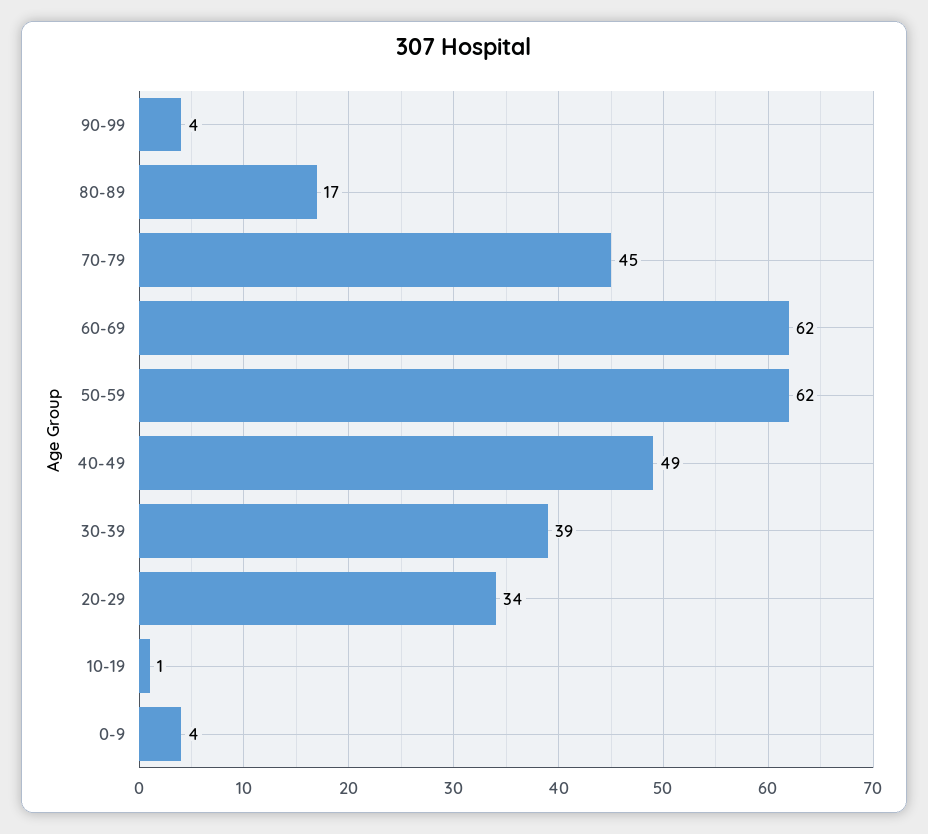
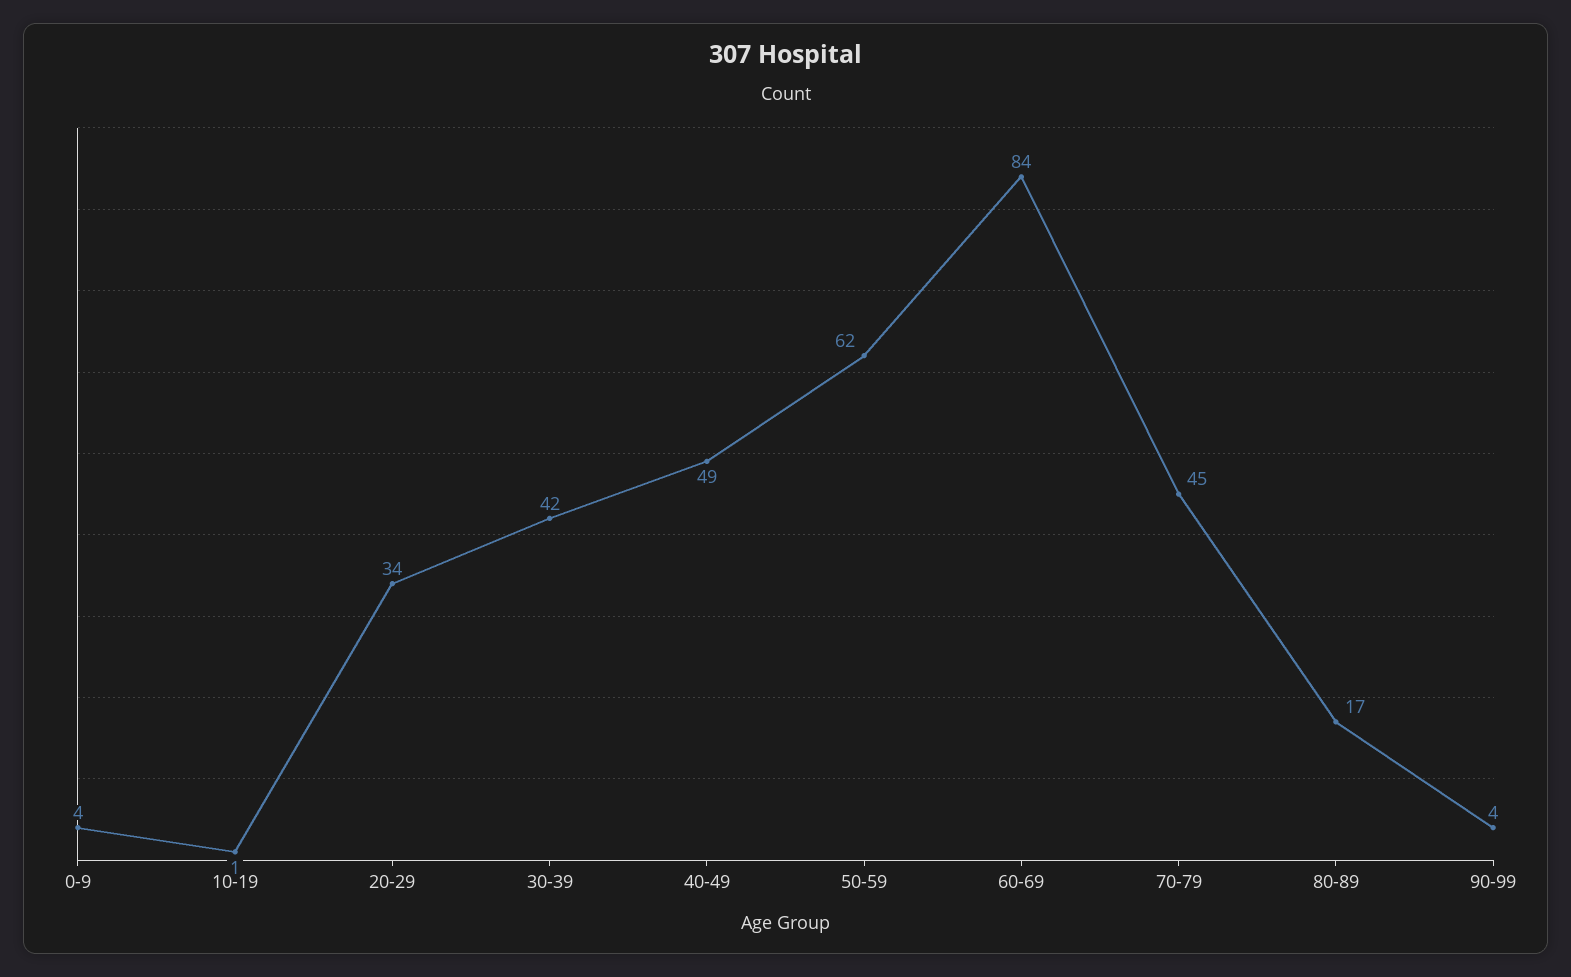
  {
    "90-99": 4,
    "80-89": 17,
    "70-79": 45,
-   "60-69": 62,
+   "60-69": 84,
    "50-59": 62,
    "40-49": 49,
-   "30-39": 39,
+   "30-39": 42,
    "20-29": 34,
    "10-19": 1,
    "0-9": 4
  }

